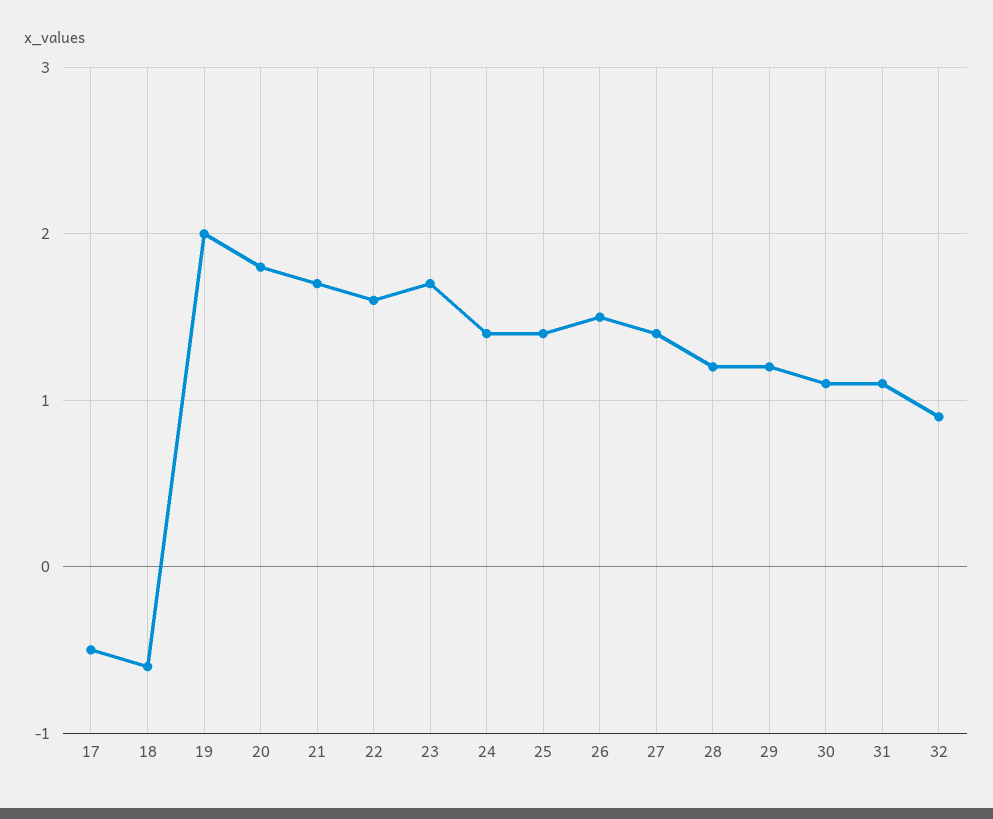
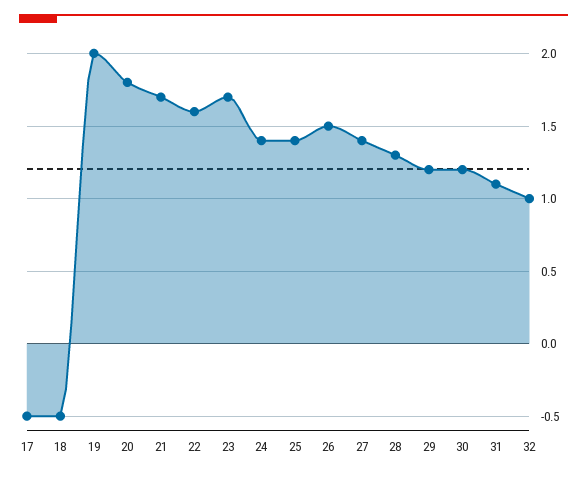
  {
    "17": -0.5,
-   "18": -0.6,
+   "18": -0.5,
    "19": 2,
    "20": 1.8,
    "21": 1.7,
    "22": 1.6,
    "23": 1.7,
    "24": 1.4,
    "25": 1.4,
    "26": 1.5,
    "27": 1.4,
-   "28": 1.2,
+   "28": 1.3,
    "29": 1.2,
-   "30": 1.1,
+   "30": 1.2,
    "31": 1.1,
-   "32": 0.9
+   "32": 1
  }

